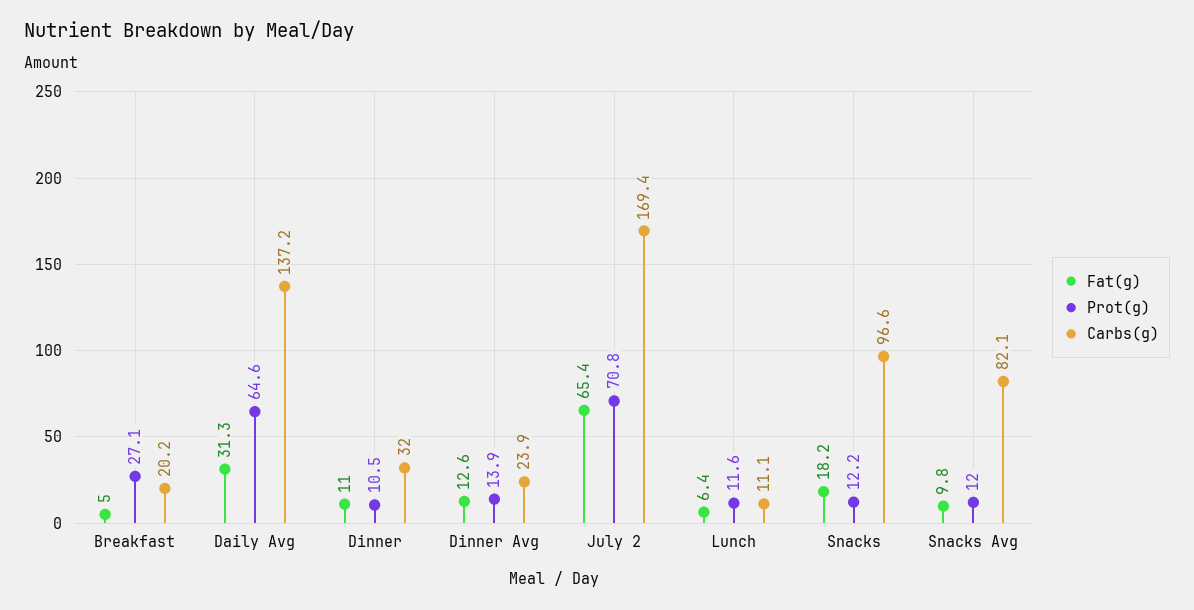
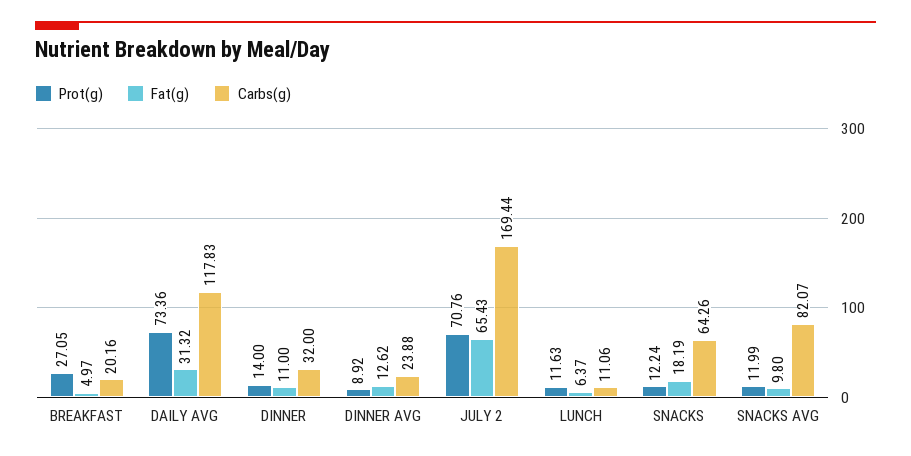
  {
    "Fat(g)": {
      "Breakfast": 4.97,
      "Daily Avg": 31.32,
      "Dinner": 11,
      "Dinner Avg": 12.62,
      "July 2": 65.43,
      "Lunch": 6.37,
      "Snacks": 18.19,
      "Snacks Avg": 9.8
    },
    "Prot(g)": {
      "Breakfast": 27.05,
-     "Daily Avg": 64.6,
+     "Daily Avg": 73.36,
-     "Dinner": 10.5,
+     "Dinner": 14,
-     "Dinner Avg": 13.9,
+     "Dinner Avg": 8.92,
      "July 2": 70.76,
      "Lunch": 11.63,
      "Snacks": 12.24,
      "Snacks Avg": 11.99
    },
    "Carbs(g)": {
      "Breakfast": 20.16,
-     "Daily Avg": 137.2,
+     "Daily Avg": 117.83,
      "Dinner": 32,
      "Dinner Avg": 23.88,
      "July 2": 169.44,
      "Lunch": 11.06,
-     "Snacks": 96.6,
+     "Snacks": 64.26,
      "Snacks Avg": 82.07
    }
  }

